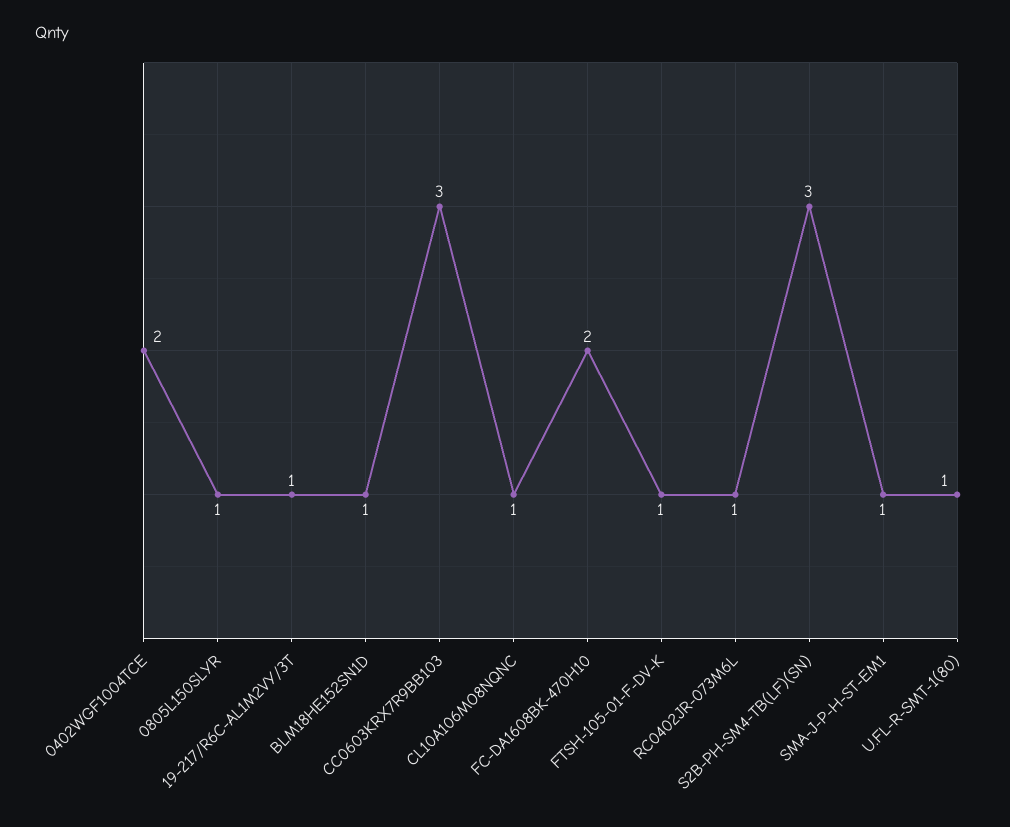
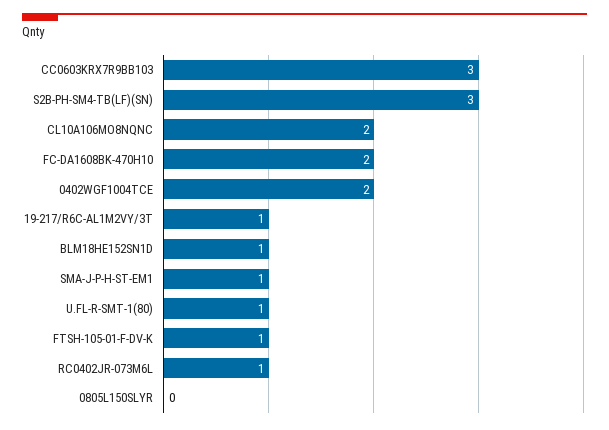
  {
    "0402WGF1004TCE": 2,
-   "0805L150SLYR": 1,
+   "0805L150SLYR": 0,
    "19-217/R6C-AL1M2VY/3T": 1,
    "BLM18HE152SN1D": 1,
    "CC0603KRX7R9BB103": 3,
-   "CL10A106MO8NQNC": 1,
+   "CL10A106MO8NQNC": 2,
    "FC-DA1608BK-470H10": 2,
    "FTSH-105-01-F-DV-K": 1,
    "RC0402JR-073M6L": 1,
    "S2B-PH-SM4-TB(LF)(SN)": 3,
    "SMA-J-P-H-ST-EM1": 1,
    "U.FL-R-SMT-1(80)": 1
  }

